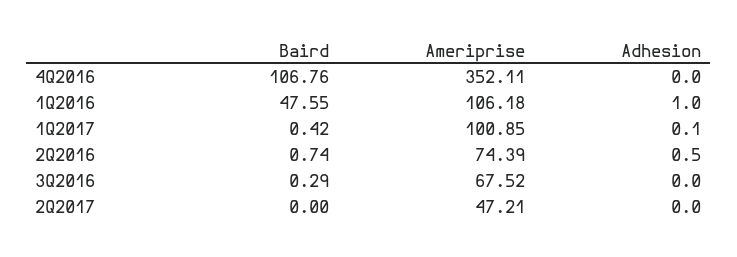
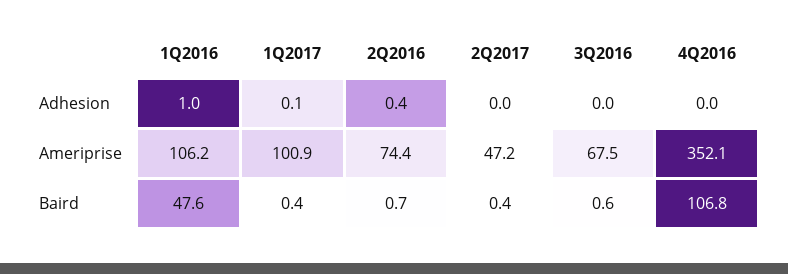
  {
    "Baird": {
      "4Q2016": 106.76,
      "1Q2016": 47.55,
      "1Q2017": 0.42,
      "2Q2016": 0.74,
-     "3Q2016": 0.29,
+     "3Q2016": 0.6,
-     "2Q2017": 0
+     "2Q2017": 0.4
    },
    "Ameriprise": {
      "4Q2016": 352.11,
      "1Q2016": 106.18,
      "1Q2017": 100.85,
      "2Q2016": 74.39,
      "3Q2016": 67.52,
      "2Q2017": 47.21
    },
    "Adhesion": {
      "4Q2016": 0,
      "1Q2016": 1,
      "1Q2017": 0.1,
-     "2Q2016": 0.5,
+     "2Q2016": 0.4,
      "3Q2016": 0,
      "2Q2017": 0
    }
  }

